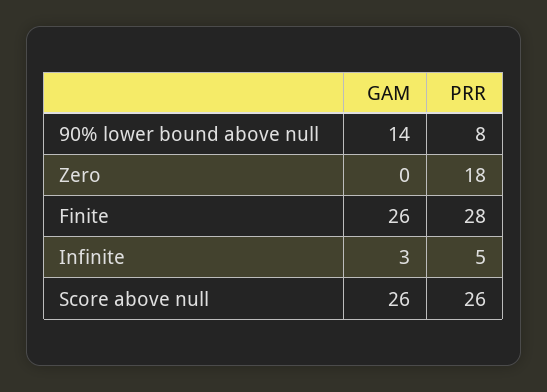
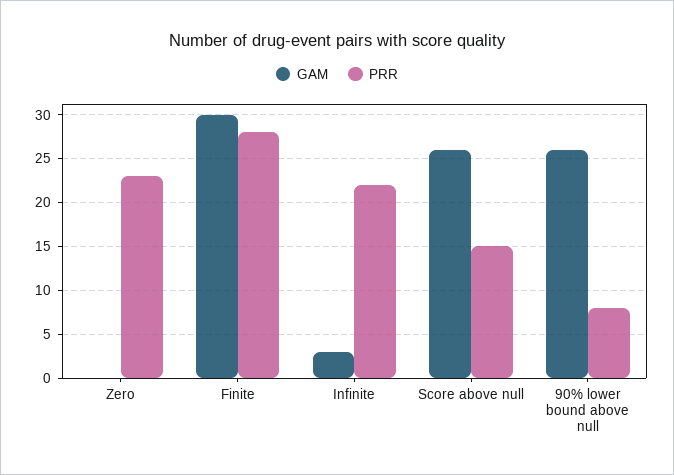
  {
    "GAM": {
-     "90% lower bound above null": 14,
+     "90% lower bound above null": 26,
      "Zero": 0,
-     "Finite": 26,
+     "Finite": 30,
      "Infinite": 3,
      "Score above null": 26
    },
    "PRR": {
      "90% lower bound above null": 8,
-     "Zero": 18,
+     "Zero": 23,
      "Finite": 28,
-     "Infinite": 5,
+     "Infinite": 22,
-     "Score above null": 26
+     "Score above null": 15
    }
  }

